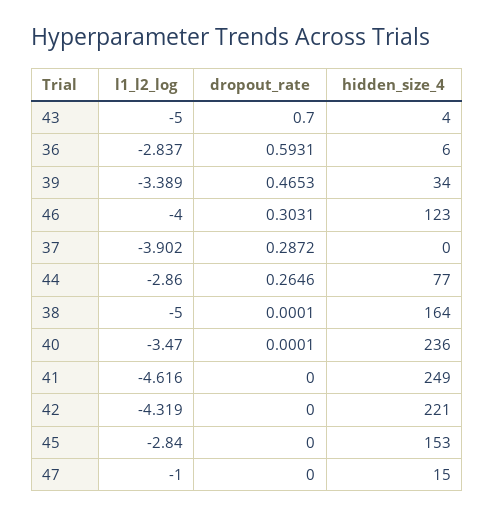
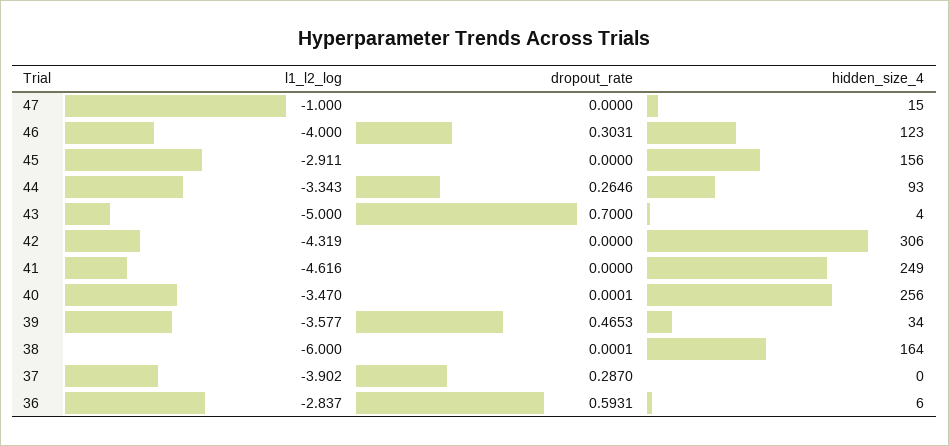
  {
    "l1_l2_log": {
      "43": -5,
      "36": -2.837,
-     "39": -3.389,
+     "39": -3.577,
      "46": -4,
      "37": -3.902,
-     "44": -2.86,
+     "44": -3.343,
-     "38": -5,
+     "38": -6,
      "40": -3.47,
      "41": -4.616,
      "42": -4.319,
-     "45": -2.84,
+     "45": -2.911,
      "47": -1
    },
    "dropout_rate": {
      "43": 0.7,
      "36": 0.5931,
      "39": 0.4653,
      "46": 0.3031,
-     "37": 0.2872,
+     "37": 0.287,
      "44": 0.2646,
      "38": 0.0001,
      "40": 0.0001,
      "41": 0,
      "42": 0,
      "45": 0,
      "47": 0
    },
    "hidden_size_4": {
      "43": 4,
      "36": 6,
      "39": 34,
      "46": 123,
      "37": 0,
-     "44": 77,
+     "44": 93,
      "38": 164,
-     "40": 236,
+     "40": 256,
      "41": 249,
-     "42": 221,
+     "42": 306,
-     "45": 153,
+     "45": 156,
      "47": 15
    }
  }

